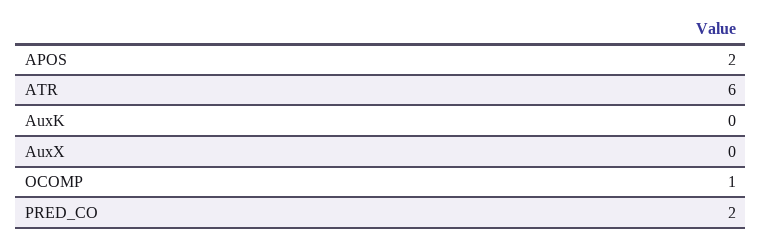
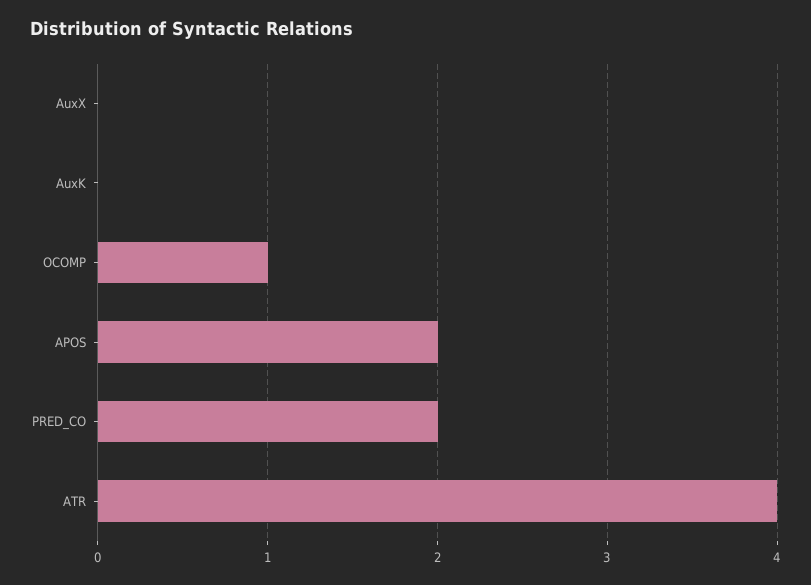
  {
    "APOS": 2,
-   "ATR": 6,
+   "ATR": 4,
    "AuxK": 0,
    "AuxX": 0,
    "OCOMP": 1,
    "PRED_CO": 2
  }

